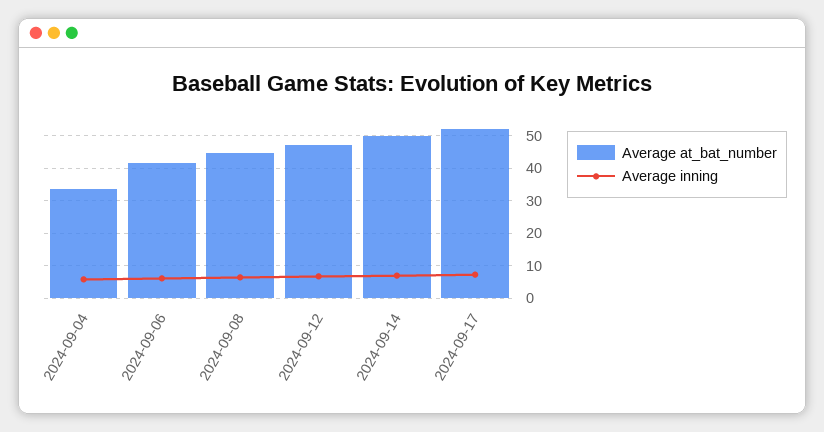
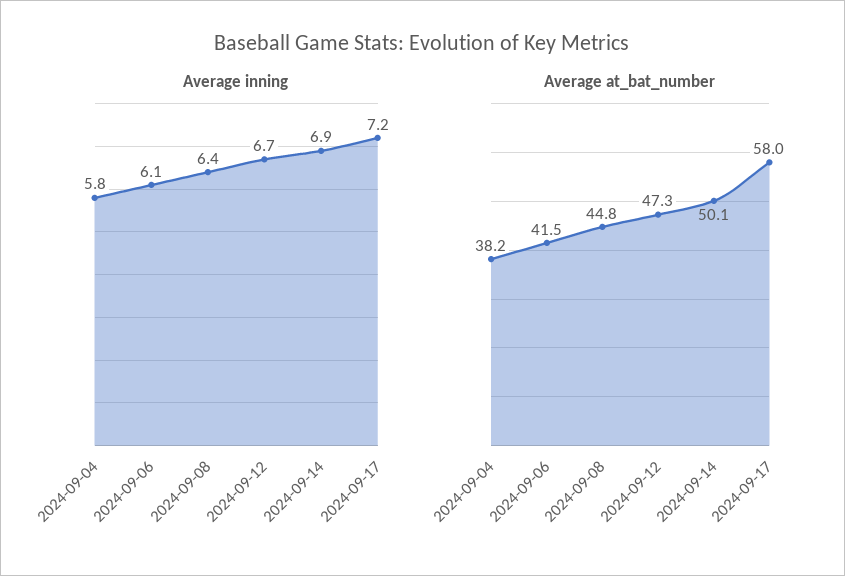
  {
    "Average at_bat_number": {
-     "2024-09-04": 34,
+     "2024-09-04": 38.2,
      "2024-09-06": 41.5,
      "2024-09-08": 44.8,
      "2024-09-12": 47.3,
      "2024-09-14": 50.1,
-     "2024-09-17": 52
+     "2024-09-17": 58
    },
    "Average inning": {
      "2024-09-04": 5.8,
      "2024-09-06": 6.1,
      "2024-09-08": 6.4,
      "2024-09-12": 6.7,
      "2024-09-14": 6.9,
      "2024-09-17": 7.2
    }
  }

